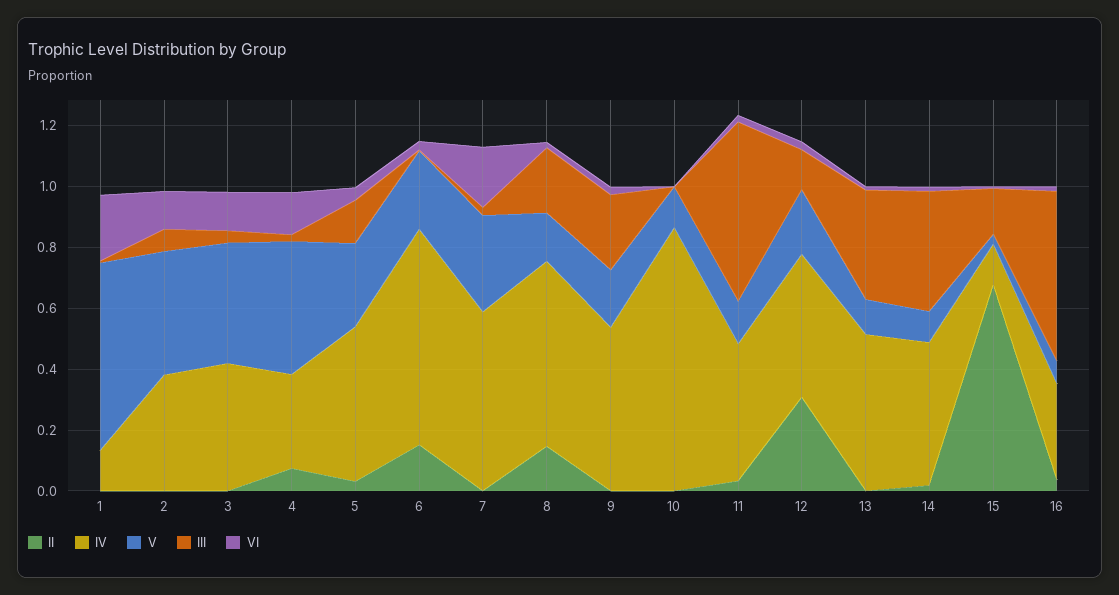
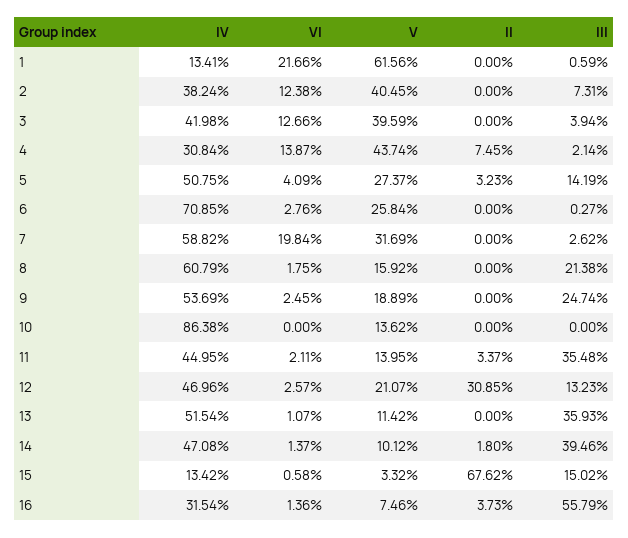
  {
    "II": {
      "1": 0,
      "2": 0,
      "3": 0,
      "4": 0.0745,
      "5": 0.0323,
-     "6": 0.15,
+     "6": 0,
      "7": 0,
-     "8": 0.15,
+     "8": 0,
      "9": 0,
      "10": 0,
      "11": 0.0337,
      "12": 0.3085,
      "13": 0,
      "14": 0.018,
      "15": 0.6762,
      "16": 0.0373
    },
    "IV": {
      "1": 0.1341,
      "2": 0.3824,
      "3": 0.4198,
      "4": 0.3084,
      "5": 0.5075,
      "6": 0.7085,
      "7": 0.5882,
      "8": 0.6079,
      "9": 0.5369,
      "10": 0.8638,
      "11": 0.4495,
      "12": 0.4696,
      "13": 0.5154,
      "14": 0.4708,
      "15": 0.1342,
      "16": 0.3154
    },
    "V": {
      "1": 0.6156,
      "2": 0.4045,
      "3": 0.3959,
      "4": 0.4374,
      "5": 0.2737,
      "6": 0.2584,
      "7": 0.3169,
      "8": 0.1592,
      "9": 0.1889,
      "10": 0.1362,
      "11": 0.1395,
      "12": 0.2107,
      "13": 0.1142,
      "14": 0.1012,
      "15": 0.0332,
      "16": 0.0746
    },
    "III": {
      "1": 0.0059,
      "2": 0.0731,
      "3": 0.0394,
      "4": 0.0214,
      "5": 0.1419,
      "6": 0.0027,
      "7": 0.0262,
      "8": 0.2138,
      "9": 0.2474,
      "10": 0,
-     "11": 0.6,
+     "11": 0.3548,
      "12": 0.1323,
      "13": 0.3593,
      "14": 0.3946,
      "15": 0.1502,
      "16": 0.5579
    },
    "VI": {
      "1": 0.2166,
      "2": 0.1238,
      "3": 0.1266,
      "4": 0.1387,
      "5": 0.0409,
      "6": 0.0276,
      "7": 0.1984,
      "8": 0.0175,
      "9": 0.0245,
      "10": 0,
      "11": 0.0211,
      "12": 0.0257,
      "13": 0.0107,
      "14": 0.0137,
      "15": 0.0058,
      "16": 0.0136
    }
  }

